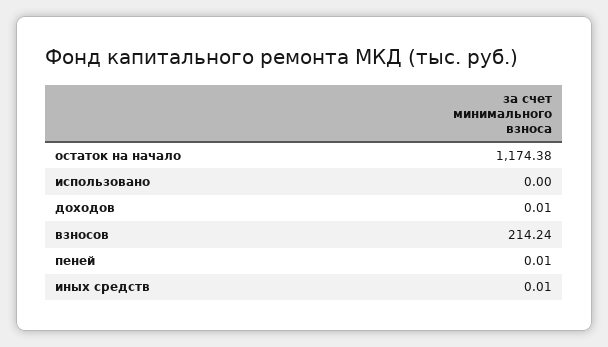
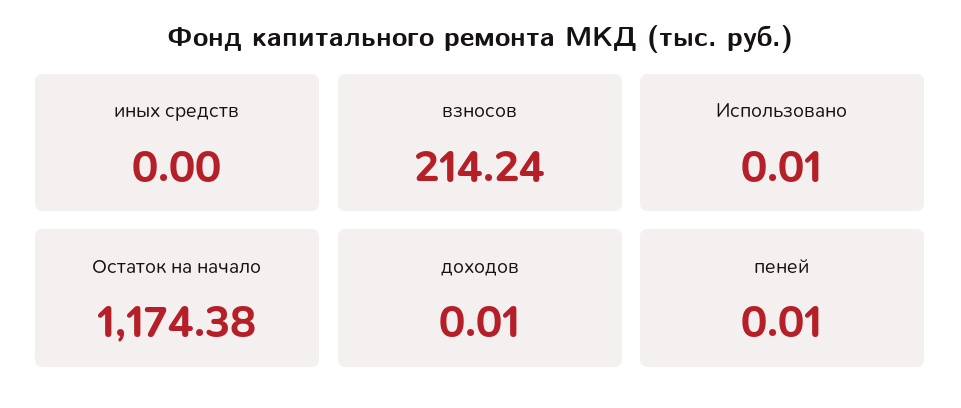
  {
    "остаток на начало": 1174.38,
-   "использовано": 0,
+   "использовано": 0.01,
    "доходов": 0.01,
    "взносов": 214.24,
    "пеней": 0.01,
-   "иных средств": 0.01
+   "иных средств": 0
  }

